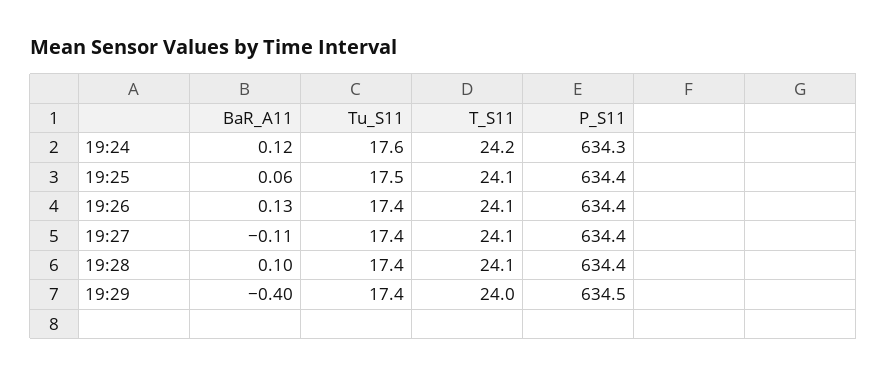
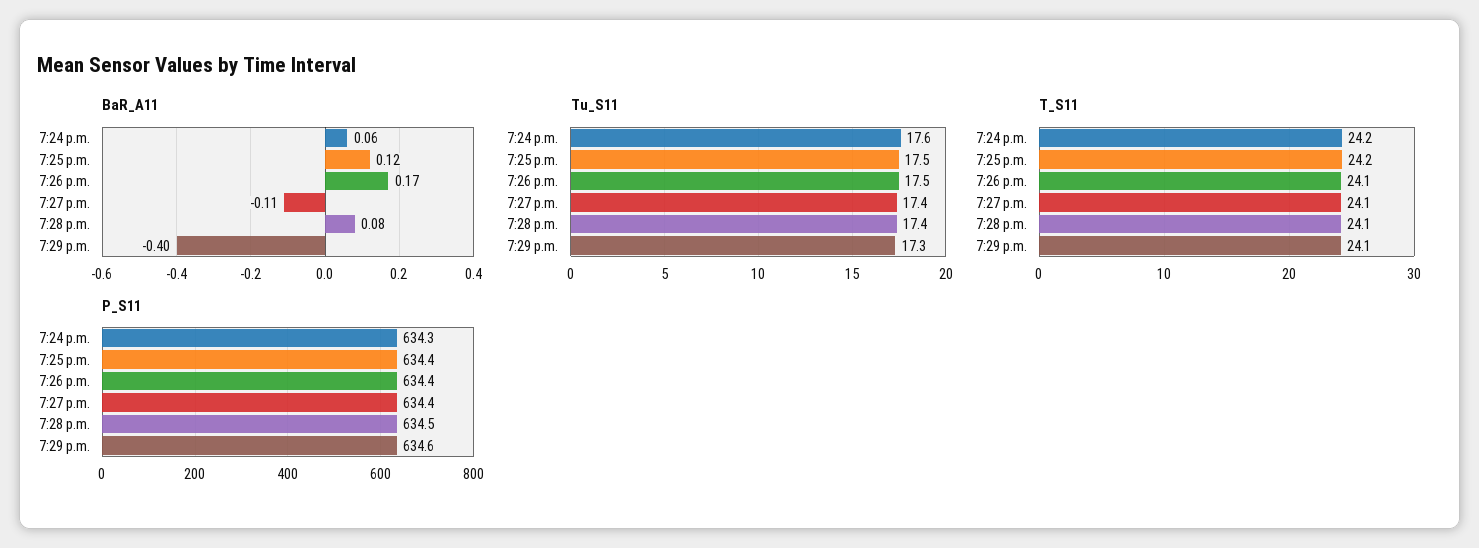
  {
    "BaR_A11": {
-     "19:24": 0.12,
+     "19:24": 0.06,
-     "19:25": 0.06,
+     "19:25": 0.12,
-     "19:26": 0.13,
+     "19:26": 0.17,
      "19:27": -0.11,
-     "19:28": 0.1,
+     "19:28": 0.08,
      "19:29": -0.4
    },
    "Tu_S11": {
      "19:24": 17.6,
      "19:25": 17.5,
-     "19:26": 17.4,
+     "19:26": 17.5,
      "19:27": 17.4,
      "19:28": 17.4,
-     "19:29": 17.4
+     "19:29": 17.3
    },
    "T_S11": {
      "19:24": 24.2,
-     "19:25": 24.1,
+     "19:25": 24.2,
      "19:26": 24.1,
      "19:27": 24.1,
      "19:28": 24.1,
-     "19:29": 24
+     "19:29": 24.1
    },
    "P_S11": {
      "19:24": 634.3,
      "19:25": 634.4,
      "19:26": 634.4,
      "19:27": 634.4,
-     "19:28": 634.4,
+     "19:28": 634.5,
-     "19:29": 634.5
+     "19:29": 634.6
    }
  }

